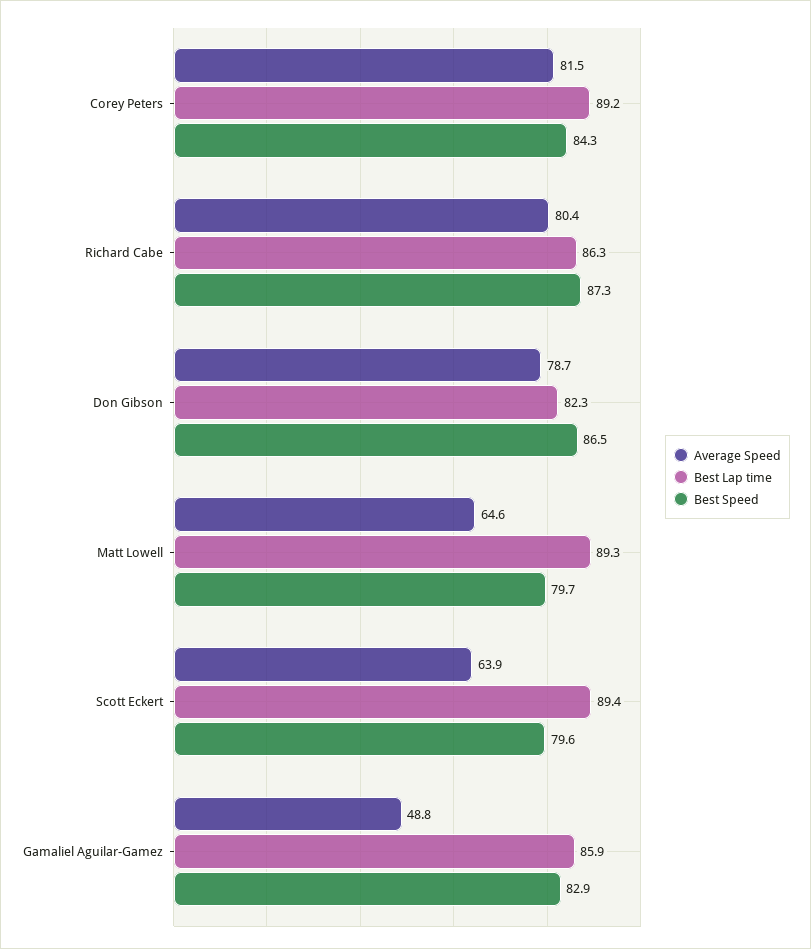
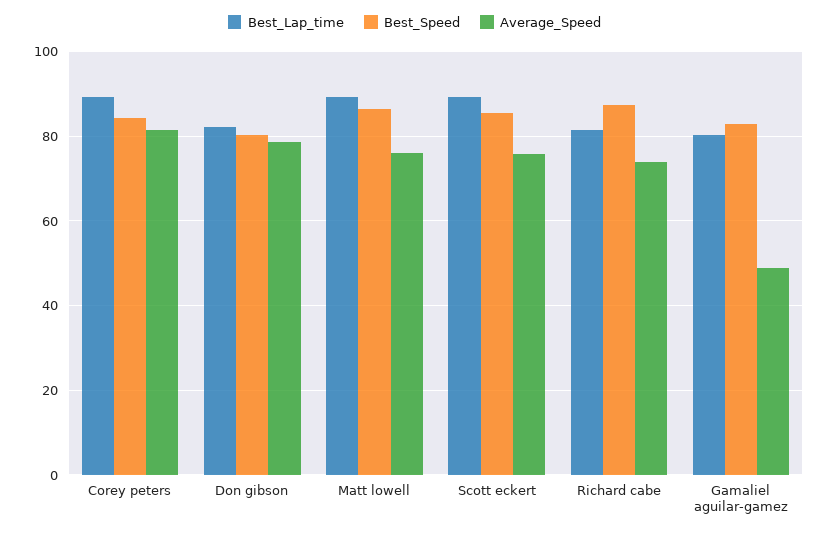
  {
    "Average Speed": {
      "Corey Peters": 81.5,
-     "Richard Cabe": 80.4,
+     "Richard Cabe": 74,
      "Don Gibson": 78.7,
-     "Matt Lowell": 64.6,
+     "Matt Lowell": 76,
-     "Scott Eckert": 63.9,
+     "Scott Eckert": 76,
      "Gamaliel Aguilar-Gamez": 48.8
    },
    "Best Lap time": {
      "Corey Peters": 89.2,
-     "Richard Cabe": 86.3,
+     "Richard Cabe": 82,
      "Don Gibson": 82.3,
      "Matt Lowell": 89.3,
      "Scott Eckert": 89.4,
-     "Gamaliel Aguilar-Gamez": 85.9
+     "Gamaliel Aguilar-Gamez": 80
    },
    "Best Speed": {
      "Corey Peters": 84.3,
      "Richard Cabe": 87.3,
-     "Don Gibson": 86.5,
+     "Don Gibson": 80,
-     "Matt Lowell": 79.7,
+     "Matt Lowell": 86,
-     "Scott Eckert": 79.6,
+     "Scott Eckert": 86,
      "Gamaliel Aguilar-Gamez": 82.9
    }
  }

